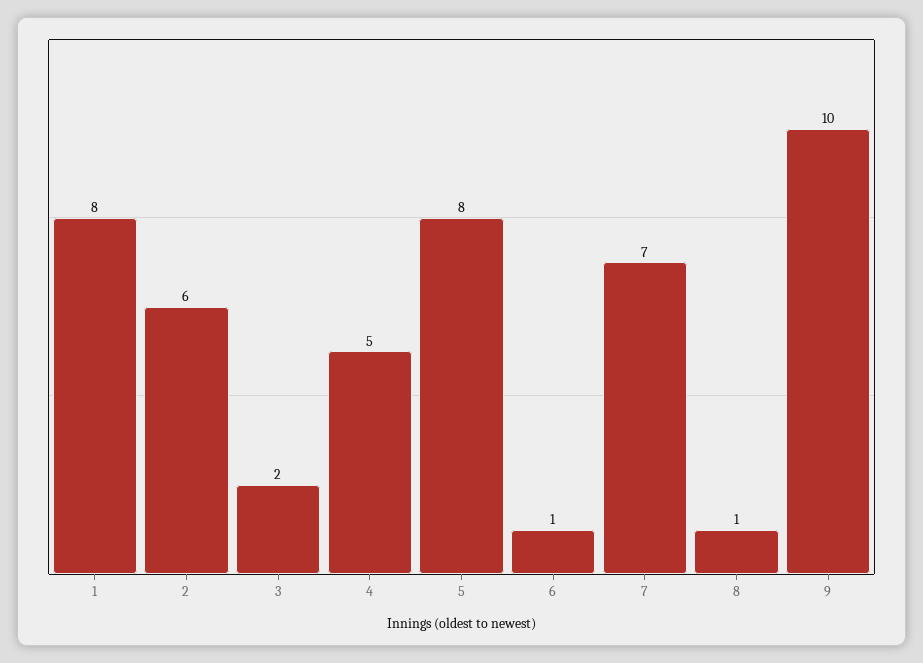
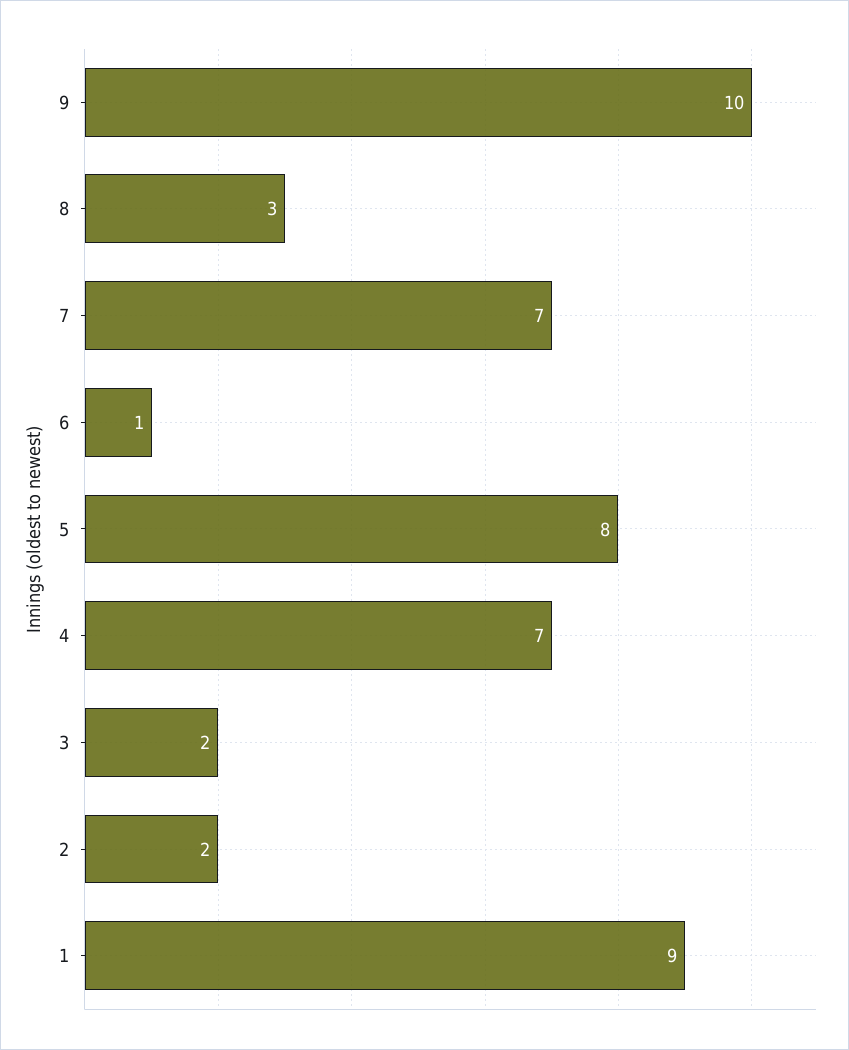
  {
-   "1": 8,
+   "1": 9,
-   "2": 6,
+   "2": 2,
    "3": 2,
-   "4": 5,
+   "4": 7,
    "5": 8,
    "6": 1,
    "7": 7,
-   "8": 1,
+   "8": 3,
    "9": 10
  }

